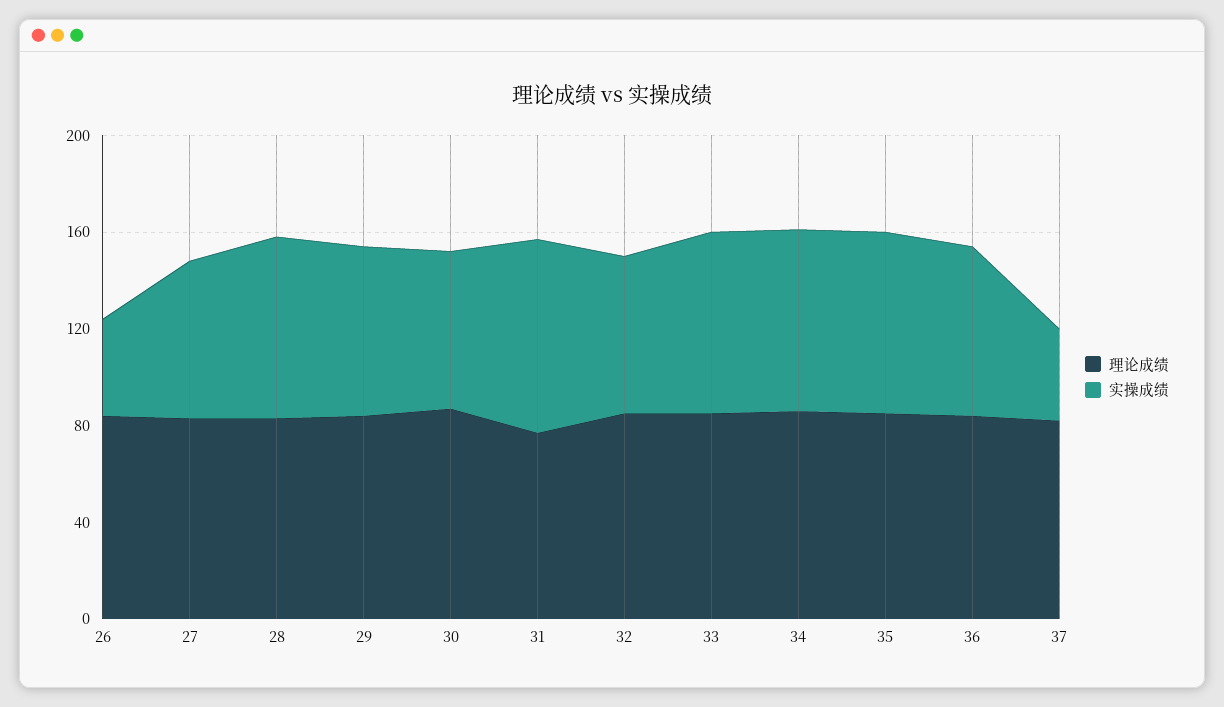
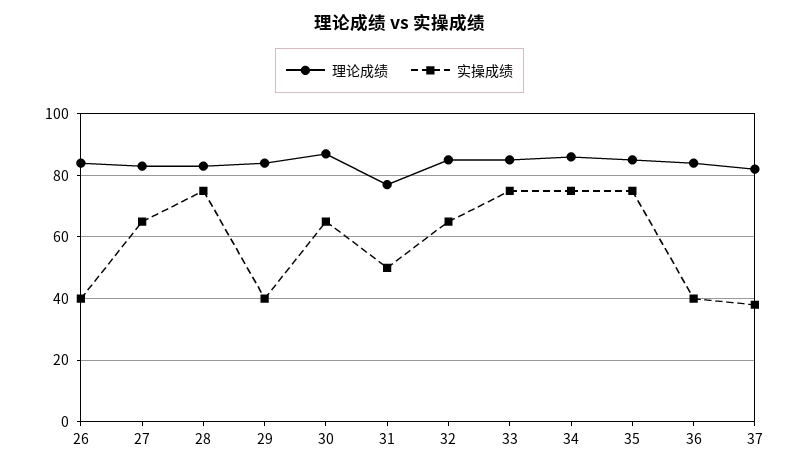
  {
    "理论成绩": {
      "26": 85,
      "27": 85,
      "28": 85,
      "29": 85,
      "30": 85,
      "31": 75,
      "32": 85,
      "33": 85,
      "34": 85,
      "35": 85,
      "36": 85,
      "37": 80
    },
    "实操成绩": {
      "26": 40,
      "27": 65,
      "28": 75,
-     "29": 70,
+     "29": 40,
      "30": 65,
-     "31": 80,
+     "31": 50,
      "32": 65,
      "33": 75,
      "34": 75,
      "35": 75,
-     "36": 70,
+     "36": 40,
      "37": 40
    }
  }

